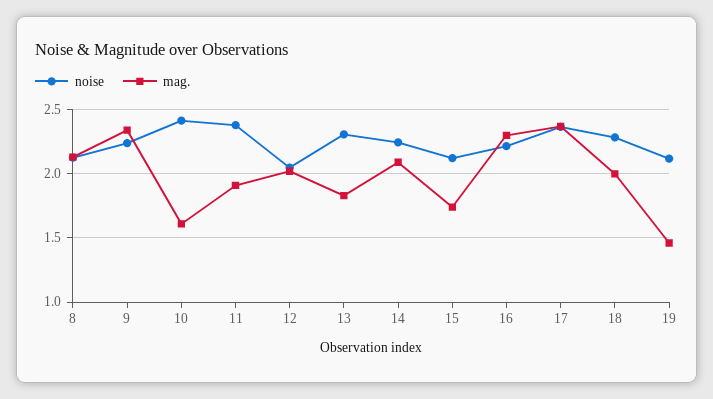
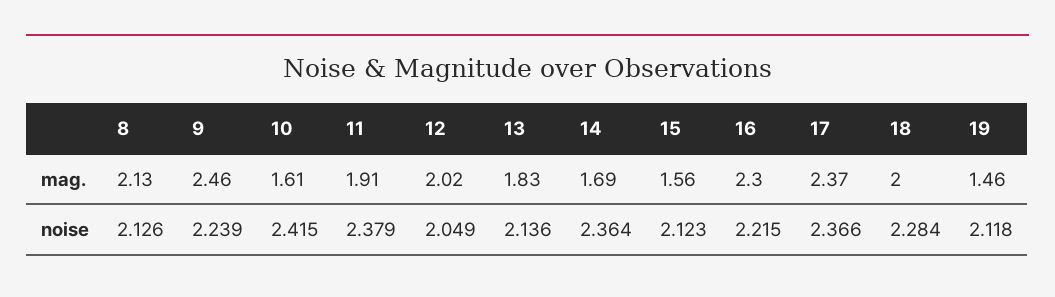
  {
    "noise": {
      "8": 2.126,
      "9": 2.239,
      "10": 2.415,
      "11": 2.379,
      "12": 2.049,
-     "13": 2.3,
+     "13": 2.136,
-     "14": 2.25,
+     "14": 2.364,
      "15": 2.123,
      "16": 2.215,
      "17": 2.366,
      "18": 2.284,
      "19": 2.118
    },
    "mag.": {
      "8": 2.13,
-     "9": 2.35,
+     "9": 2.46,
      "10": 1.61,
      "11": 1.91,
      "12": 2.02,
      "13": 1.83,
-     "14": 2.1,
+     "14": 1.69,
-     "15": 1.75,
+     "15": 1.56,
      "16": 2.3,
      "17": 2.37,
      "18": 2,
      "19": 1.46
    }
  }

